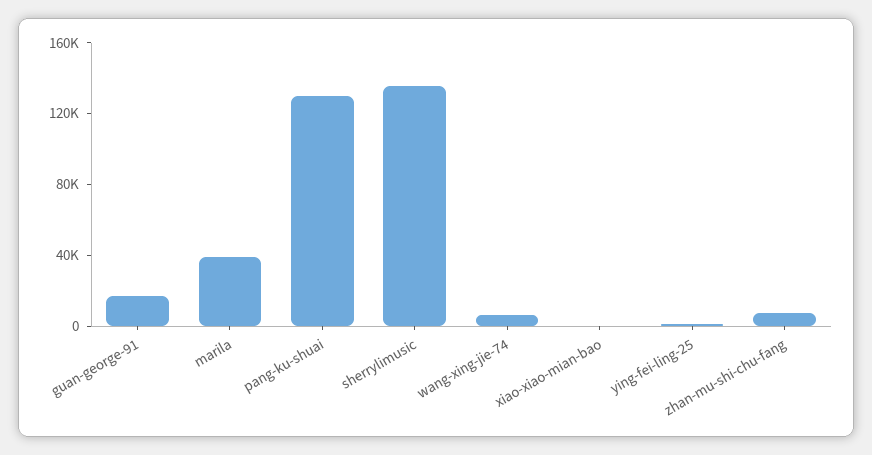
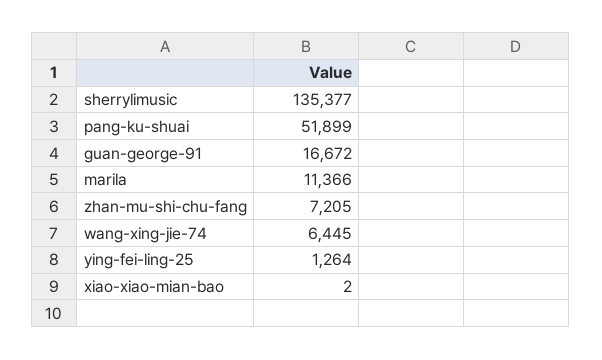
  {
    "guan-george-91": 16672,
-   "marila": 40000,
+   "marila": 11366,
-   "pang-ku-shuai": 130000,
+   "pang-ku-shuai": 51899,
    "sherrylimusic": 135377,
    "wang-xing-jie-74": 6445,
    "xiao-xiao-mian-bao": 2,
    "ying-fei-ling-25": 1264,
    "zhan-mu-shi-chu-fang": 7205
  }

